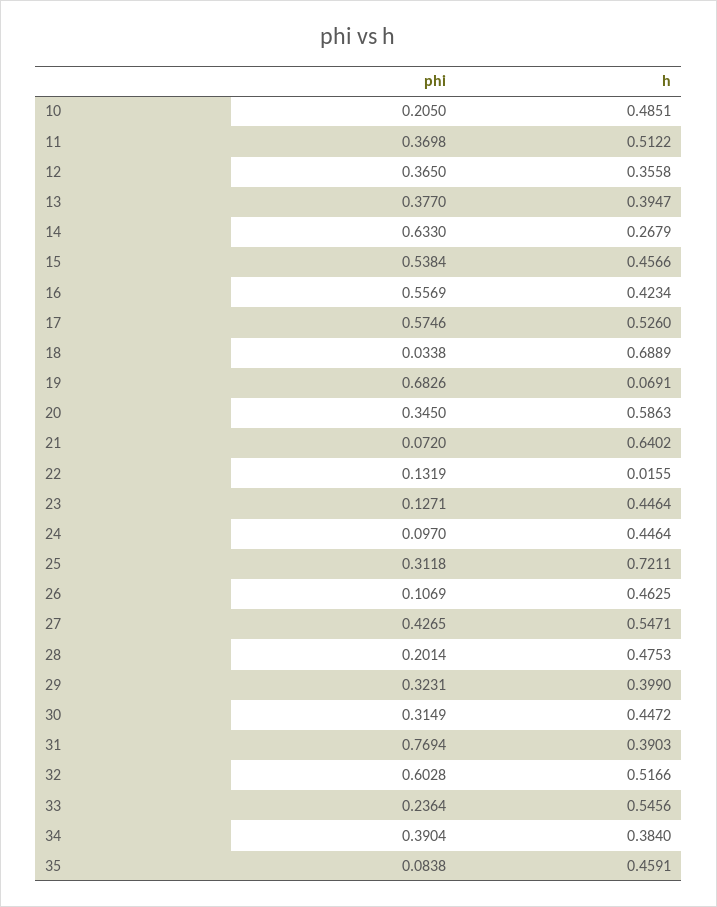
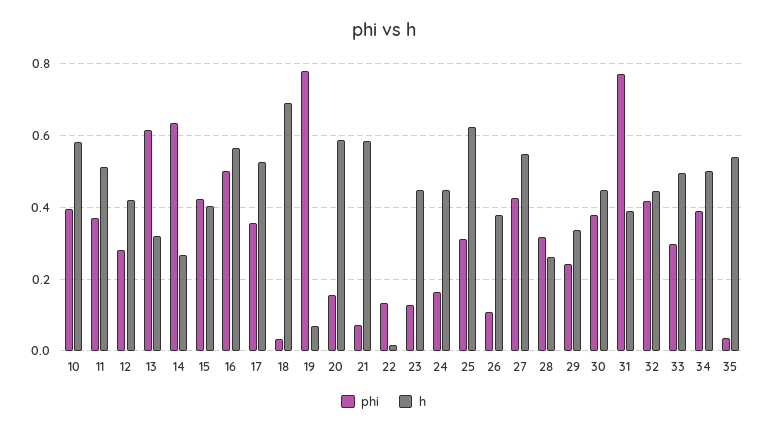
  {
    "phi": {
-     "10": 0.205,
+     "10": 0.4,
      "11": 0.3698,
-     "12": 0.365,
+     "12": 0.28,
-     "13": 0.377,
+     "13": 0.62,
      "14": 0.633,
-     "15": 0.5384,
+     "15": 0.42,
-     "16": 0.5569,
+     "16": 0.5,
-     "17": 0.5746,
+     "17": 0.36,
      "18": 0.0338,
-     "19": 0.6826,
+     "19": 0.78,
-     "20": 0.345,
+     "20": 0.16,
      "21": 0.072,
      "22": 0.1319,
      "23": 0.1271,
-     "24": 0.097,
+     "24": 0.16,
      "25": 0.3118,
      "26": 0.1069,
      "27": 0.4265,
-     "28": 0.2014,
+     "28": 0.32,
-     "29": 0.3231,
+     "29": 0.24,
-     "30": 0.3149,
+     "30": 0.38,
      "31": 0.7694,
-     "32": 0.6028,
+     "32": 0.42,
-     "33": 0.2364,
+     "33": 0.3,
      "34": 0.3904,
-     "35": 0.0838
+     "35": 0.04
    },
    "h": {
-     "10": 0.4851,
+     "10": 0.58,
      "11": 0.5122,
-     "12": 0.3558,
+     "12": 0.42,
-     "13": 0.3947,
+     "13": 0.32,
      "14": 0.2679,
-     "15": 0.4566,
+     "15": 0.4,
-     "16": 0.4234,
+     "16": 0.56,
      "17": 0.526,
      "18": 0.6889,
      "19": 0.0691,
      "20": 0.5863,
-     "21": 0.6402,
+     "21": 0.58,
      "22": 0.0155,
      "23": 0.4464,
      "24": 0.4464,
-     "25": 0.7211,
+     "25": 0.62,
-     "26": 0.4625,
+     "26": 0.38,
      "27": 0.5471,
-     "28": 0.4753,
+     "28": 0.26,
-     "29": 0.399,
+     "29": 0.34,
      "30": 0.4472,
      "31": 0.3903,
-     "32": 0.5166,
+     "32": 0.44,
-     "33": 0.5456,
+     "33": 0.5,
-     "34": 0.384,
+     "34": 0.5,
-     "35": 0.4591
+     "35": 0.54
    }
  }

